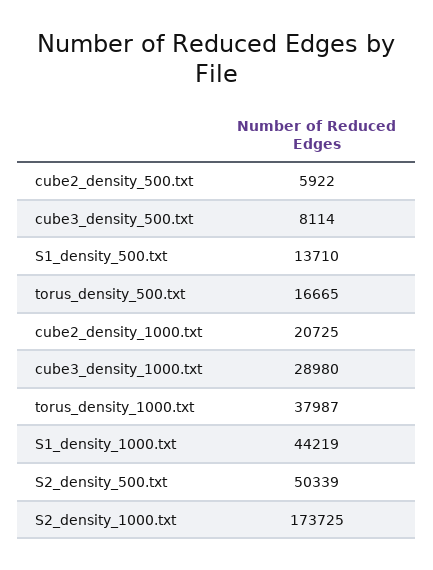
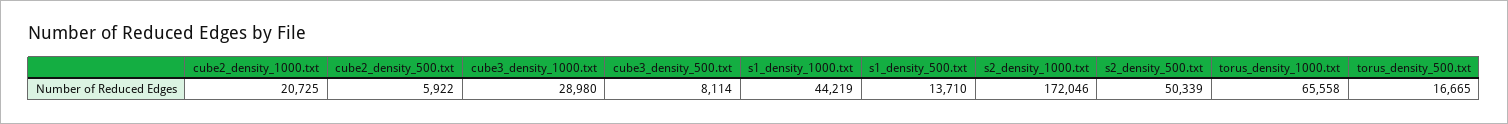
  {
    "cube2_density_500.txt": 5922,
    "cube3_density_500.txt": 8114,
    "S1_density_500.txt": 13710,
    "torus_density_500.txt": 16665,
    "cube2_density_1000.txt": 20725,
    "cube3_density_1000.txt": 28980,
-   "torus_density_1000.txt": 37987,
+   "torus_density_1000.txt": 65558,
    "S1_density_1000.txt": 44219,
    "S2_density_500.txt": 50339,
-   "S2_density_1000.txt": 173725
+   "S2_density_1000.txt": 172046
  }

